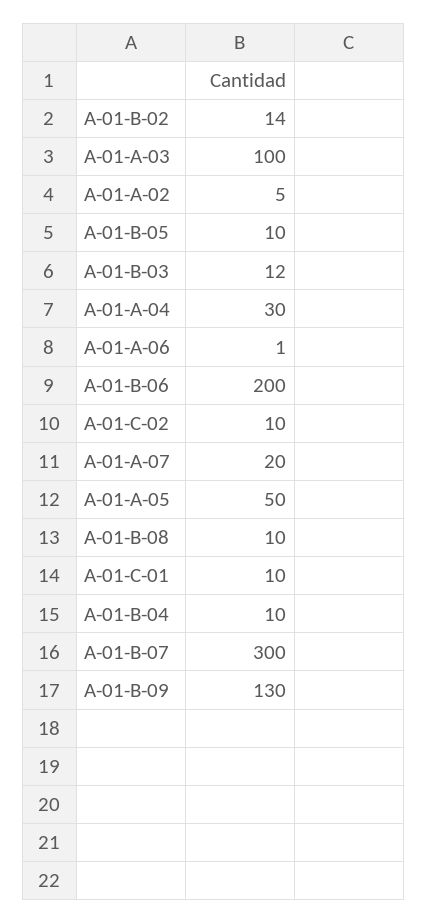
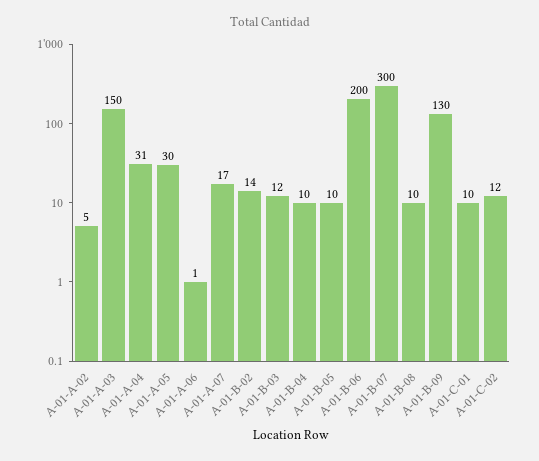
  {
    "A-01-B-02": 14,
-   "A-01-A-03": 100,
+   "A-01-A-03": 150,
    "A-01-A-02": 5,
    "A-01-B-05": 10,
    "A-01-B-03": 12,
-   "A-01-A-04": 30,
+   "A-01-A-04": 31,
    "A-01-A-06": 1,
    "A-01-B-06": 200,
-   "A-01-C-02": 10,
+   "A-01-C-02": 12,
-   "A-01-A-07": 20,
+   "A-01-A-07": 17,
-   "A-01-A-05": 50,
+   "A-01-A-05": 30,
    "A-01-B-08": 10,
    "A-01-C-01": 10,
    "A-01-B-04": 10,
    "A-01-B-07": 300,
    "A-01-B-09": 130
  }

